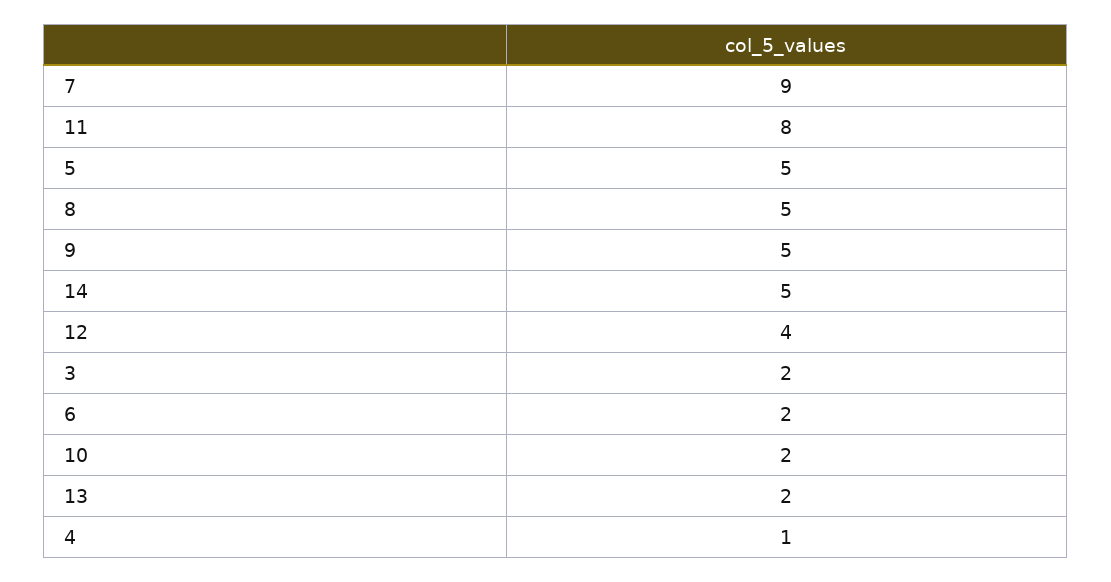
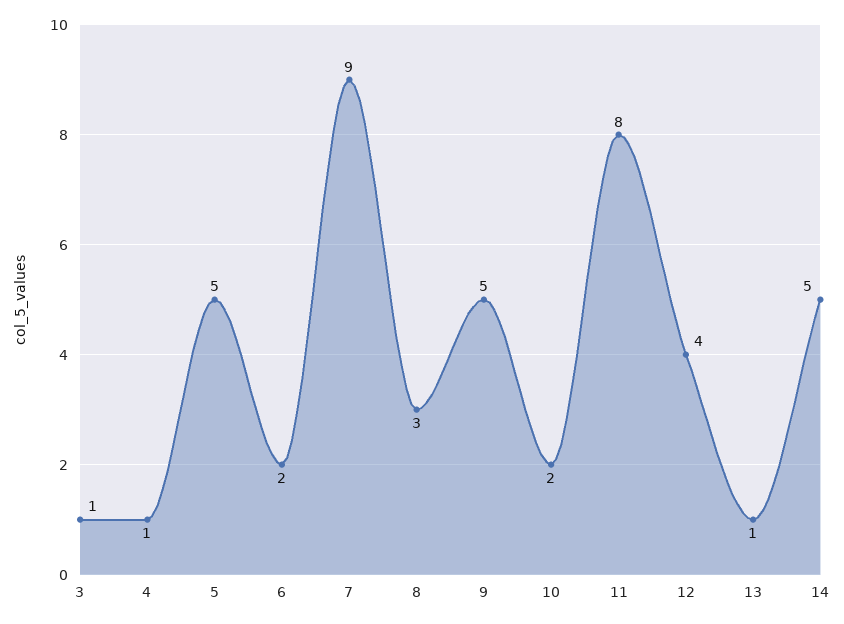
  {
    "7": 9,
    "11": 8,
    "5": 5,
-   "8": 5,
+   "8": 3,
    "9": 5,
    "14": 5,
    "12": 4,
-   "3": 2,
+   "3": 1,
    "6": 2,
    "10": 2,
-   "13": 2,
+   "13": 1,
    "4": 1
  }

